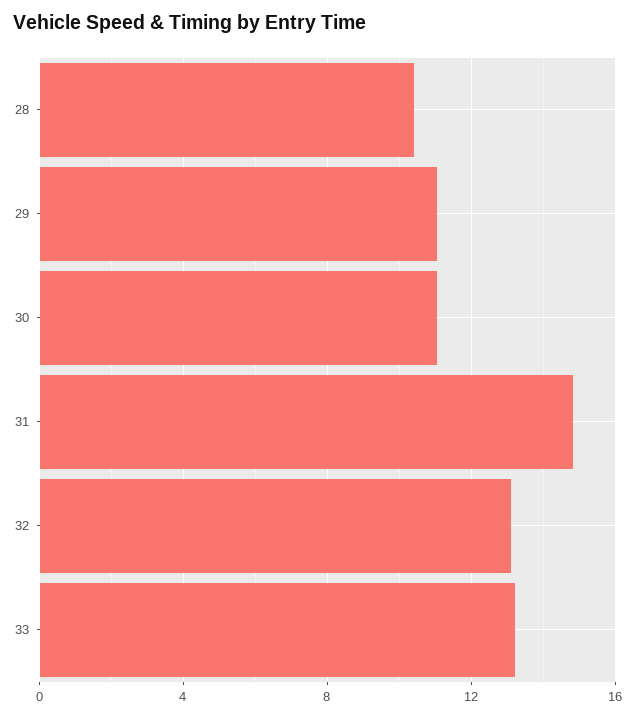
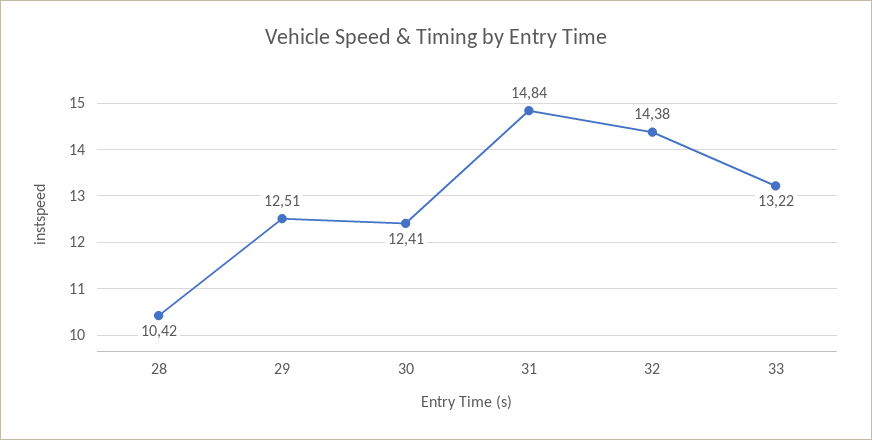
  {
    "28": 10.42,
-   "29": 11,
+   "29": 12.51,
-   "30": 11,
+   "30": 12.41,
    "31": 14.84,
-   "32": 13,
+   "32": 14.38,
    "33": 13.22
  }

